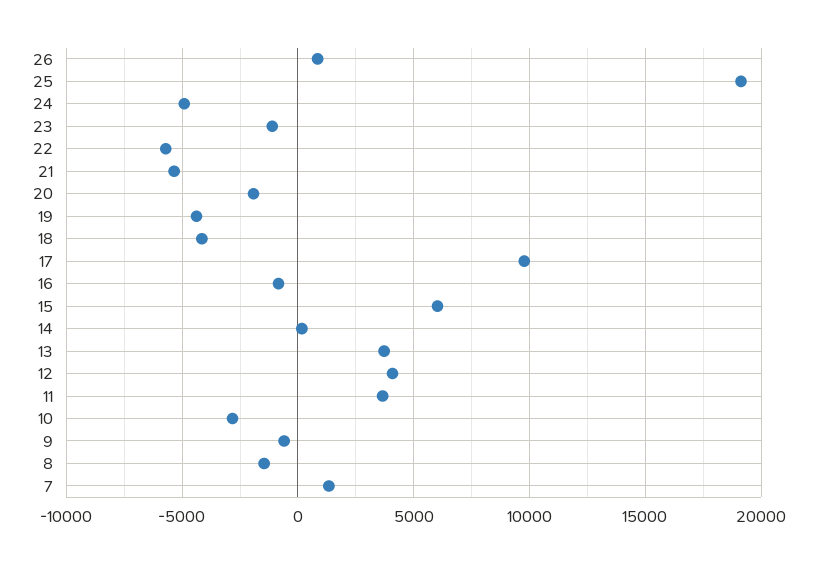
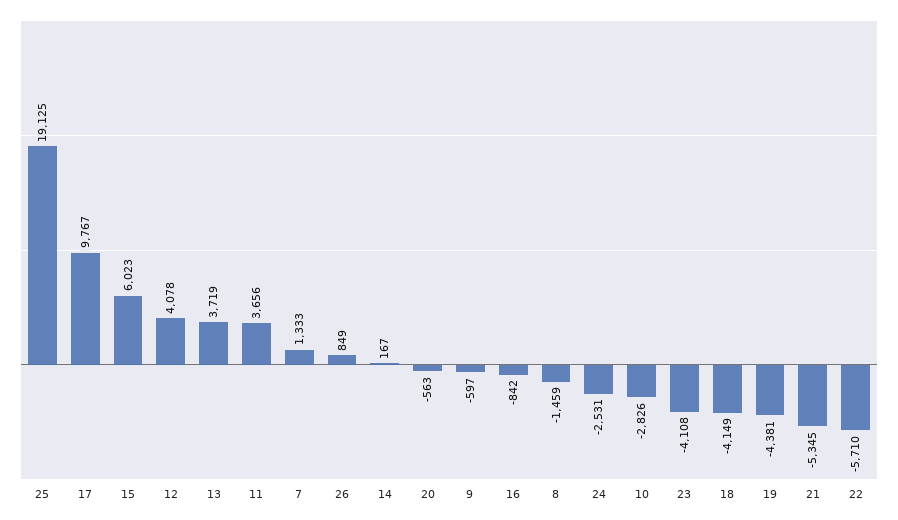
  {
    "26": 849,
    "25": 19125,
-   "24": -5000,
+   "24": -2531,
-   "23": -1000,
+   "23": -4108,
    "22": -5710,
    "21": -5345,
-   "20": -2000,
+   "20": -563,
    "19": -4381,
    "18": -4149,
    "17": 9767,
    "16": -842,
    "15": 6023,
    "14": 167,
    "13": 3719,
    "12": 4078,
    "11": 3656,
    "10": -2826,
    "9": -597,
    "8": -1459,
    "7": 1333
  }

